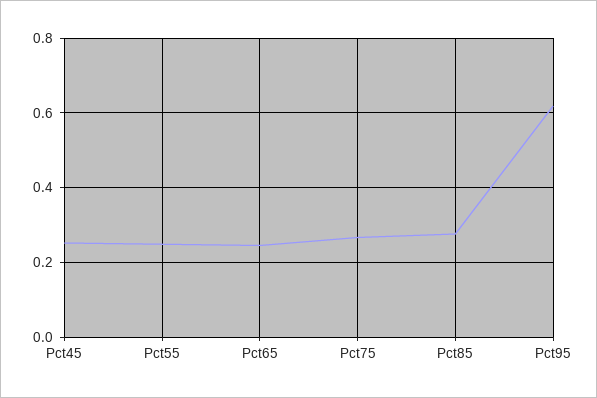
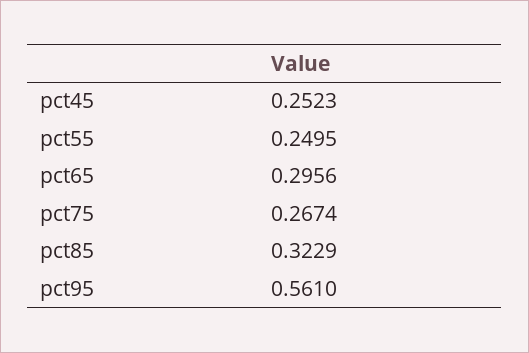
  {
    "Pct45": 0.2523,
    "Pct55": 0.2495,
-   "Pct65": 0.24,
+   "Pct65": 0.2956,
    "Pct75": 0.2674,
-   "Pct85": 0.28,
+   "Pct85": 0.3229,
-   "Pct95": 0.62
+   "Pct95": 0.561
  }

